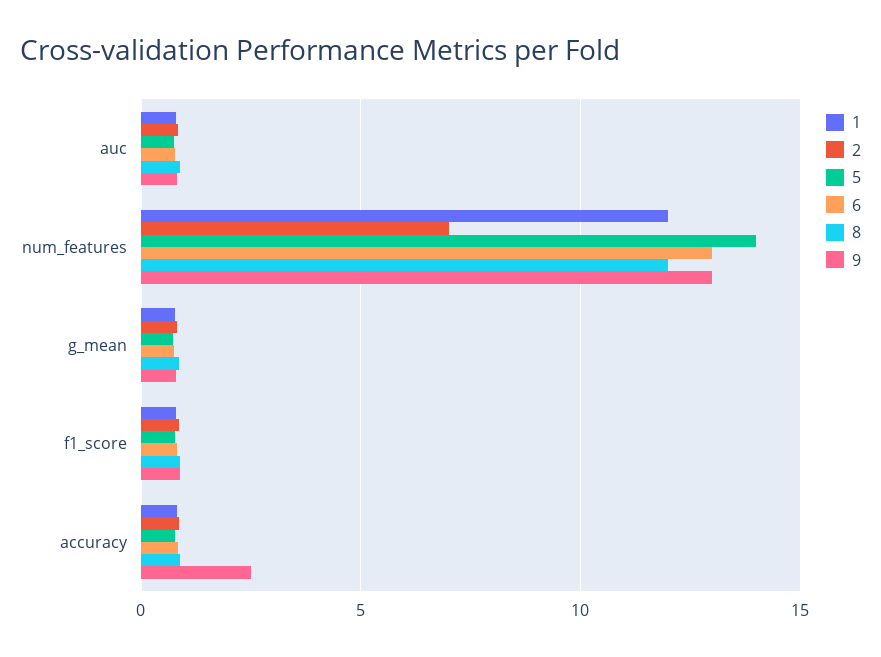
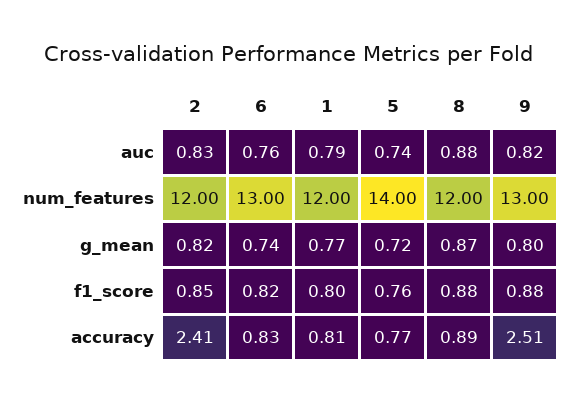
  {
    "1": {
      "auc": 0.79,
      "num_features": 12,
      "g_mean": 0.77,
      "f1_score": 0.8,
      "accuracy": 0.81
    },
    "2": {
      "auc": 0.83,
-     "num_features": 7,
+     "num_features": 12,
      "g_mean": 0.82,
      "f1_score": 0.85,
-     "accuracy": 1
+     "accuracy": 2.41
    },
    "5": {
      "auc": 0.74,
      "num_features": 14,
      "g_mean": 0.72,
      "f1_score": 0.76,
      "accuracy": 0.77
    },
    "6": {
      "auc": 0.76,
      "num_features": 13,
      "g_mean": 0.74,
      "f1_score": 0.82,
      "accuracy": 0.83
    },
    "8": {
      "auc": 0.88,
      "num_features": 12,
      "g_mean": 0.87,
      "f1_score": 0.88,
      "accuracy": 0.89
    },
    "9": {
      "auc": 0.82,
      "num_features": 13,
      "g_mean": 0.8,
      "f1_score": 0.88,
      "accuracy": 2.51
    }
  }

